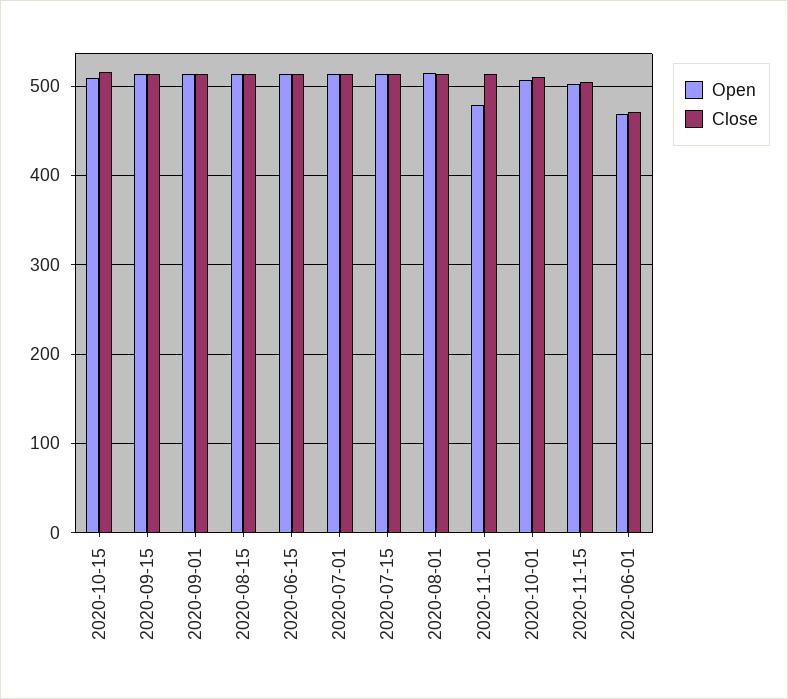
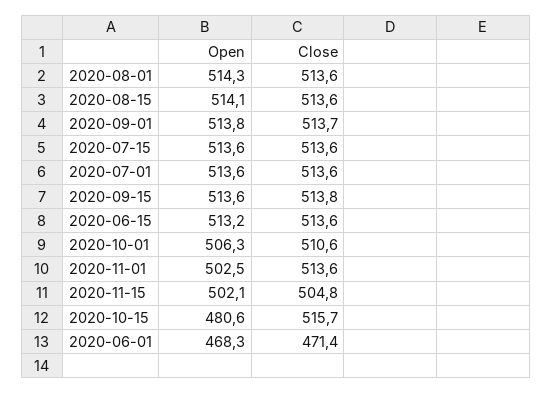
  {
    "Open": {
-     "2020-10-15": 510,
+     "2020-10-15": 480.6,
      "2020-09-15": 513.6,
      "2020-09-01": 513.8,
      "2020-08-15": 514.1,
      "2020-06-15": 513.2,
      "2020-07-01": 513.6,
      "2020-07-15": 513.6,
      "2020-08-01": 514.3,
-     "2020-11-01": 480,
+     "2020-11-01": 502.5,
      "2020-10-01": 506.3,
      "2020-11-15": 502.1,
      "2020-06-01": 468.3
    },
    "Close": {
      "2020-10-15": 515.7,
      "2020-09-15": 513.8,
      "2020-09-01": 513.7,
      "2020-08-15": 513.6,
      "2020-06-15": 513.6,
      "2020-07-01": 513.6,
      "2020-07-15": 513.6,
      "2020-08-01": 513.6,
      "2020-11-01": 513.6,
      "2020-10-01": 510.6,
      "2020-11-15": 504.8,
      "2020-06-01": 471.4
    }
  }

